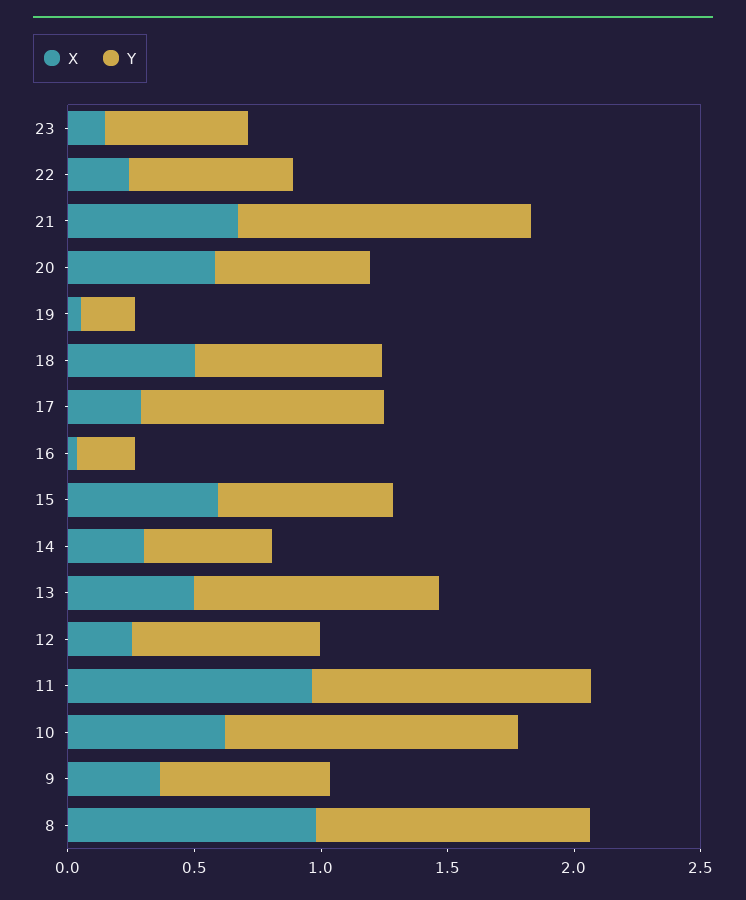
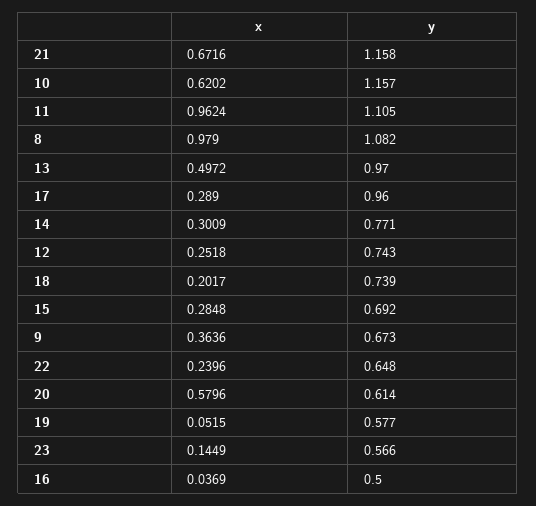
  {
    "X": {
      "23": 0.1449,
      "22": 0.2396,
      "21": 0.6716,
      "20": 0.5796,
      "19": 0.0515,
-     "18": 0.5,
+     "18": 0.2017,
      "17": 0.289,
      "16": 0.0369,
-     "15": 0.6,
+     "15": 0.2848,
      "14": 0.3009,
      "13": 0.4972,
      "12": 0.2518,
      "11": 0.9624,
      "10": 0.6202,
      "9": 0.3636,
      "8": 0.979
    },
    "Y": {
      "23": 0.566,
      "22": 0.648,
      "21": 1.158,
      "20": 0.614,
-     "19": 0.2,
+     "19": 0.577,
      "18": 0.739,
      "17": 0.96,
-     "16": 0.2,
+     "16": 0.5,
      "15": 0.692,
-     "14": 0.5,
+     "14": 0.771,
      "13": 0.97,
      "12": 0.743,
      "11": 1.105,
      "10": 1.157,
      "9": 0.673,
      "8": 1.082
    }
  }

